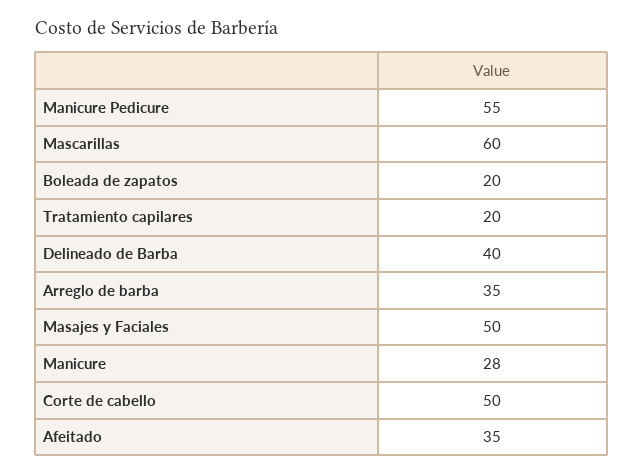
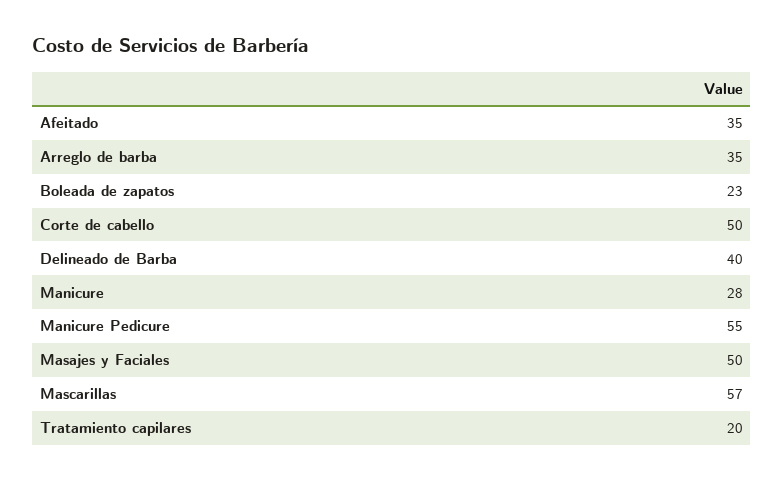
  {
    "Manicure Pedicure": 55,
-   "Mascarillas": 60,
+   "Mascarillas": 57,
-   "Boleada de zapatos": 20,
+   "Boleada de zapatos": 23,
    "Tratamiento capilares": 20,
    "Delineado de Barba": 40,
    "Arreglo de barba": 35,
    "Masajes y Faciales": 50,
    "Manicure": 28,
    "Corte de cabello": 50,
    "Afeitado": 35
  }

